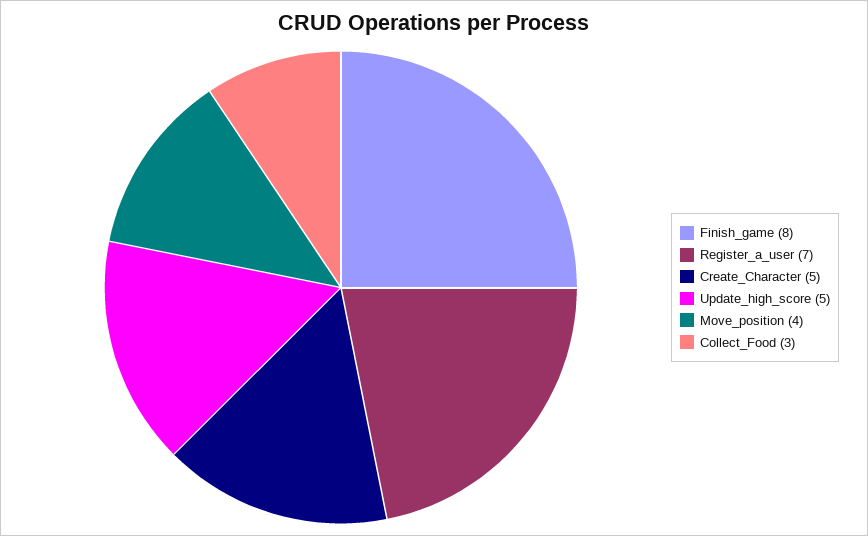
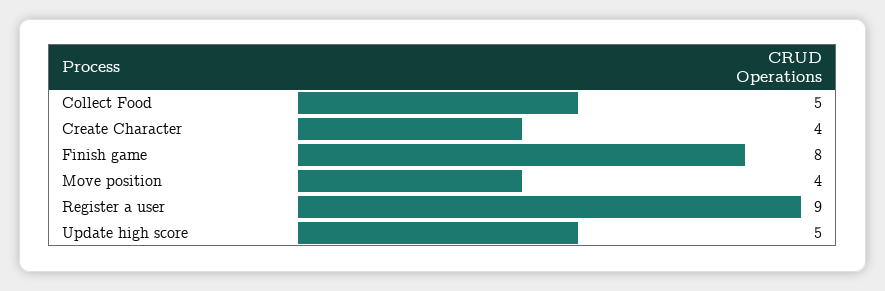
  {
    "Finish_game": 8,
-   "Register_a_user": 7,
+   "Register_a_user": 9,
-   "Create_Character": 5,
+   "Create_Character": 4,
    "Update_high_score": 5,
    "Move_position": 4,
-   "Collect_Food": 3
+   "Collect_Food": 5
  }

